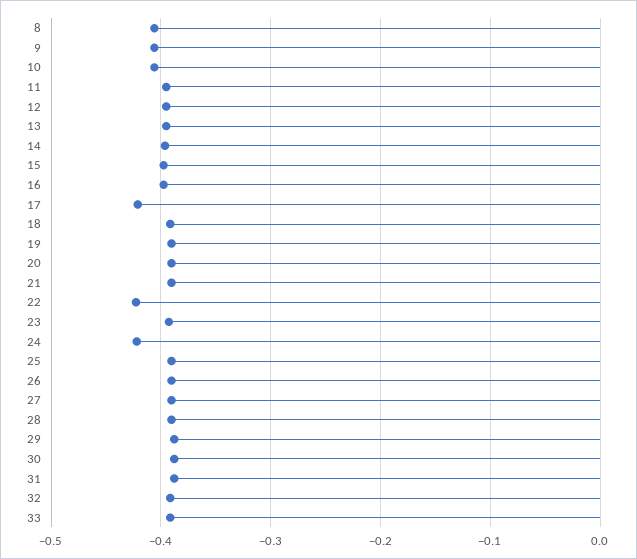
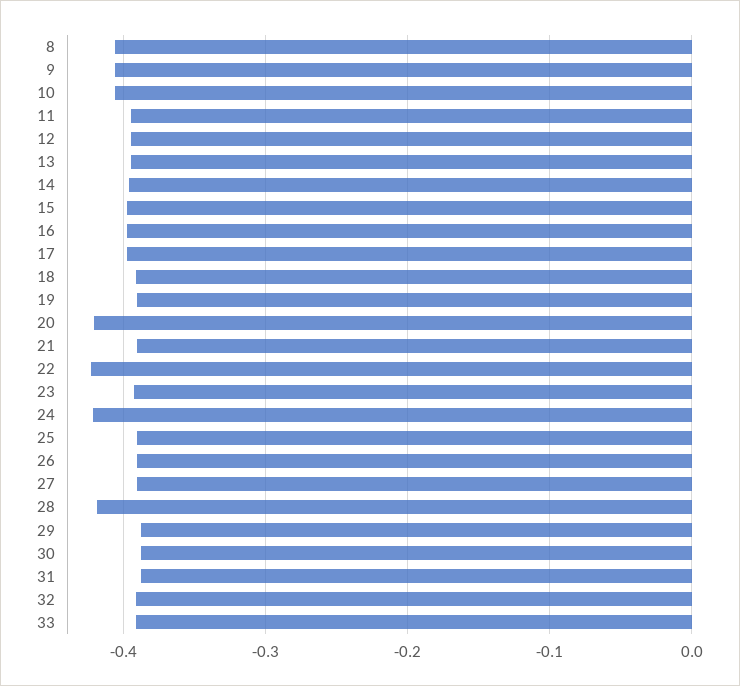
  {
    "8": -0.41,
    "9": -0.41,
    "10": -0.41,
    "11": -0.4,
    "12": -0.4,
    "13": -0.4,
    "14": -0.4,
    "15": -0.4,
    "16": -0.4,
-   "17": -0.42,
+   "17": -0.4,
    "18": -0.39,
    "19": -0.39,
-   "20": -0.39,
+   "20": -0.42,
    "21": -0.39,
    "22": -0.42,
    "23": -0.39,
    "24": -0.42,
    "25": -0.39,
    "26": -0.39,
    "27": -0.39,
-   "28": -0.39,
+   "28": -0.42,
    "29": -0.39,
    "30": -0.39,
    "31": -0.39,
    "32": -0.39,
    "33": -0.39
  }

